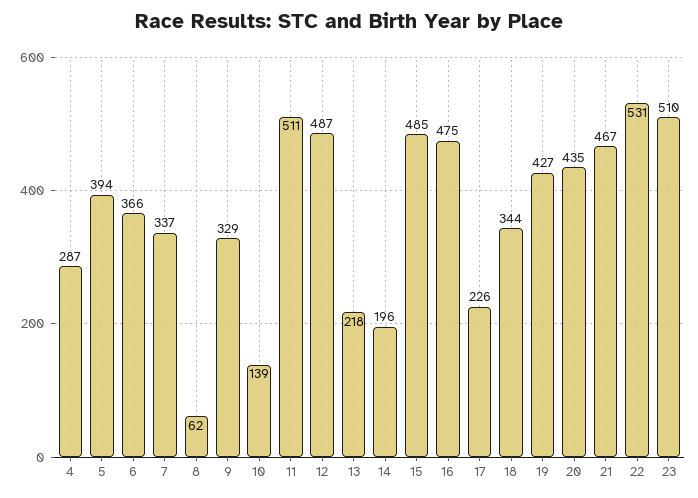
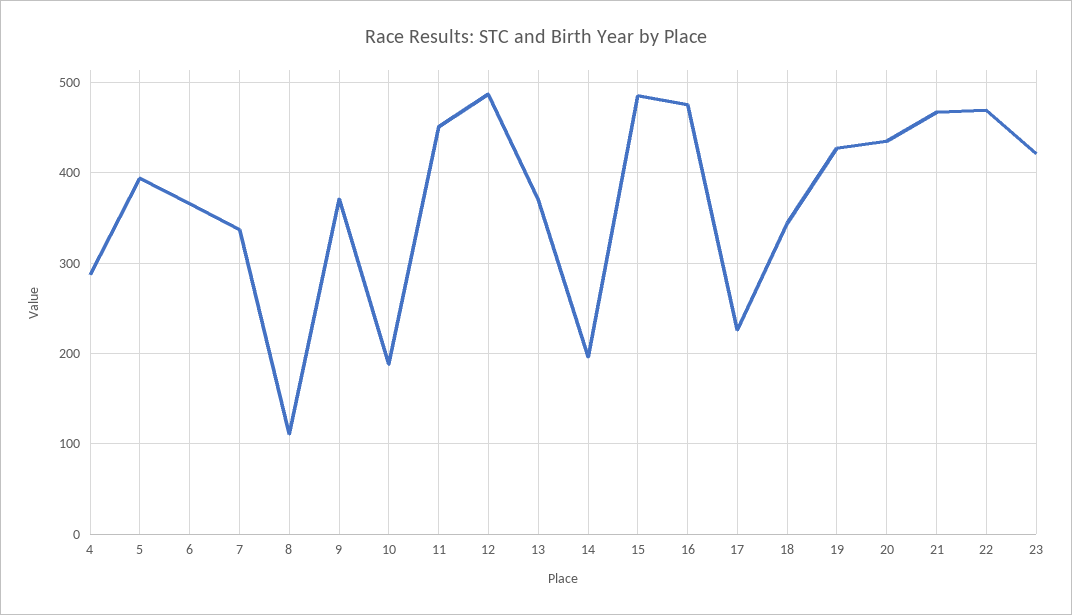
  {
    "4": 287,
    "5": 394,
    "6": 366,
    "7": 337,
-   "8": 62,
+   "8": 110,
-   "9": 329,
+   "9": 370,
-   "10": 139,
+   "10": 190,
-   "11": 511,
+   "11": 450,
    "12": 487,
-   "13": 218,
+   "13": 370,
    "14": 196,
    "15": 485,
    "16": 475,
    "17": 226,
    "18": 344,
    "19": 427,
    "20": 435,
    "21": 467,
-   "22": 531,
+   "22": 470,
-   "23": 510
+   "23": 420
  }

